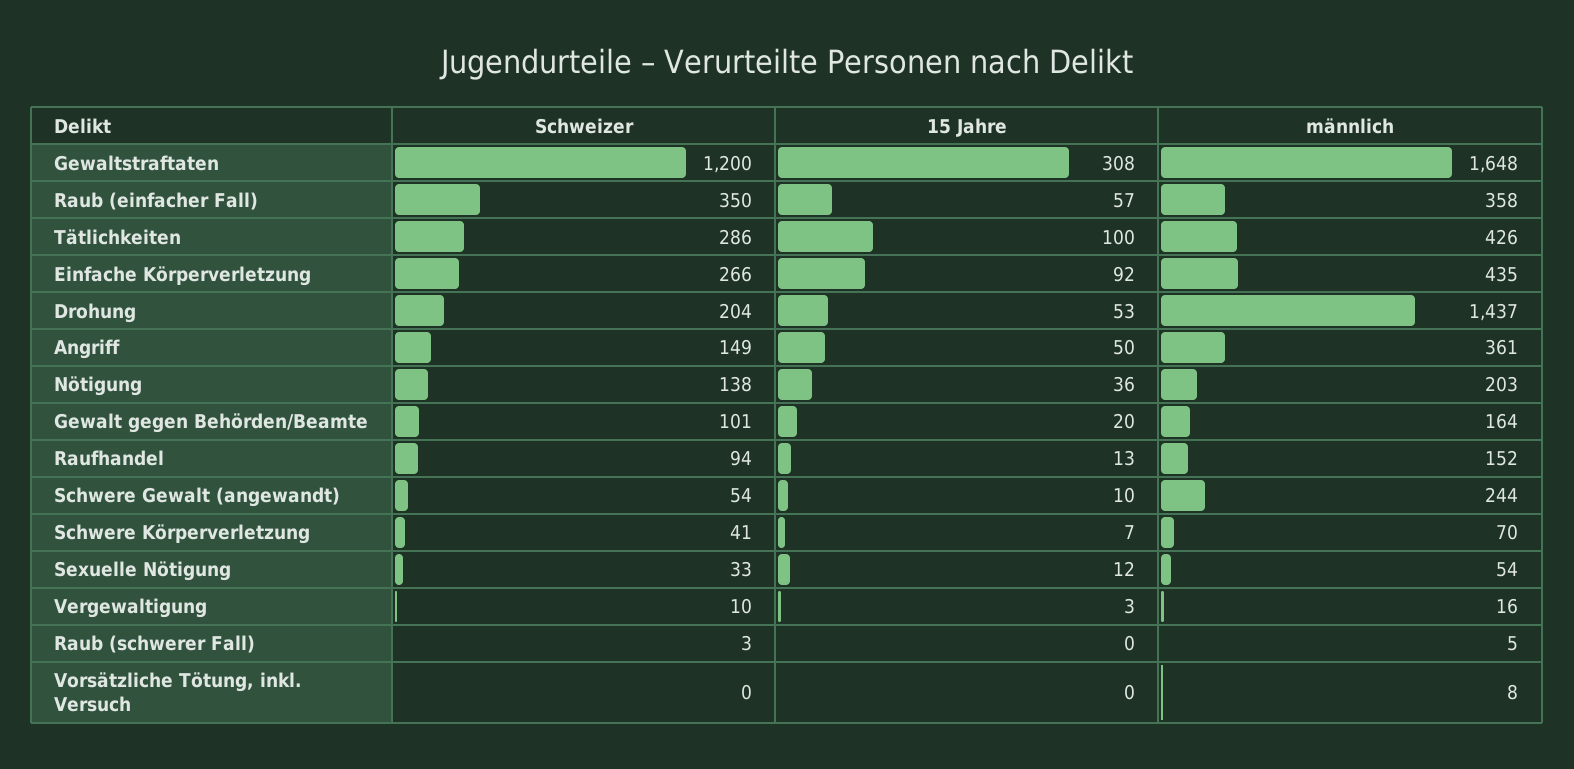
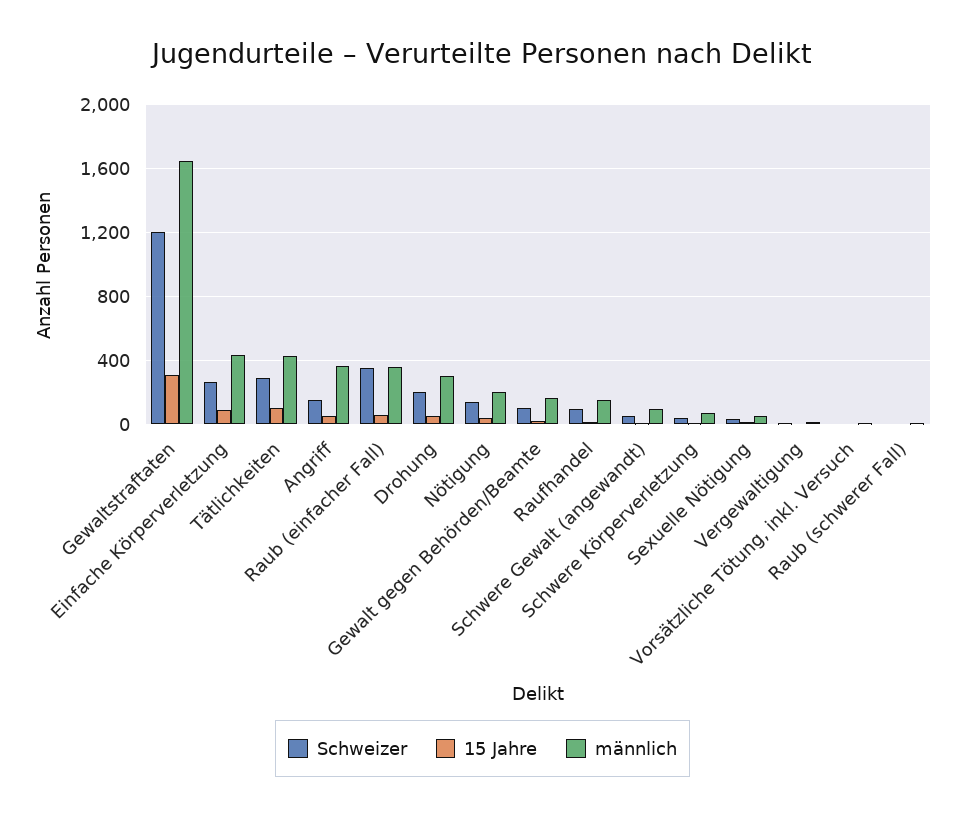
  {
    "Schweizer": {
      "Gewaltstraftaten": 1200,
      "Raub (einfacher Fall)": 350,
      "Tätlichkeiten": 286,
      "Einfache Körperverletzung": 266,
      "Drohung": 204,
      "Angriff": 149,
      "Nötigung": 138,
      "Gewalt gegen Behörden/Beamte": 101,
      "Raufhandel": 94,
      "Schwere Gewalt (angewandt)": 54,
      "Schwere Körperverletzung": 41,
      "Sexuelle Nötigung": 33,
      "Vergewaltigung": 10,
      "Raub (schwerer Fall)": 3,
      "Vorsätzliche Tötung, inkl. Versuch": 0
    },
    "15 Jahre": {
      "Gewaltstraftaten": 308,
      "Raub (einfacher Fall)": 57,
      "Tätlichkeiten": 100,
      "Einfache Körperverletzung": 92,
      "Drohung": 53,
      "Angriff": 50,
      "Nötigung": 36,
      "Gewalt gegen Behörden/Beamte": 20,
      "Raufhandel": 13,
      "Schwere Gewalt (angewandt)": 10,
      "Schwere Körperverletzung": 7,
      "Sexuelle Nötigung": 12,
      "Vergewaltigung": 3,
      "Raub (schwerer Fall)": 0,
      "Vorsätzliche Tötung, inkl. Versuch": 0
    },
    "männlich": {
      "Gewaltstraftaten": 1648,
      "Raub (einfacher Fall)": 358,
      "Tätlichkeiten": 426,
      "Einfache Körperverletzung": 435,
-     "Drohung": 1437,
+     "Drohung": 300,
      "Angriff": 361,
      "Nötigung": 203,
      "Gewalt gegen Behörden/Beamte": 164,
      "Raufhandel": 152,
-     "Schwere Gewalt (angewandt)": 244,
+     "Schwere Gewalt (angewandt)": 100,
      "Schwere Körperverletzung": 70,
      "Sexuelle Nötigung": 54,
      "Vergewaltigung": 16,
      "Raub (schwerer Fall)": 5,
      "Vorsätzliche Tötung, inkl. Versuch": 8
    }
  }

